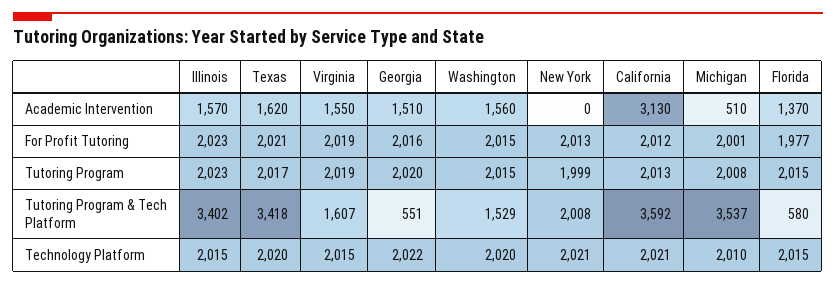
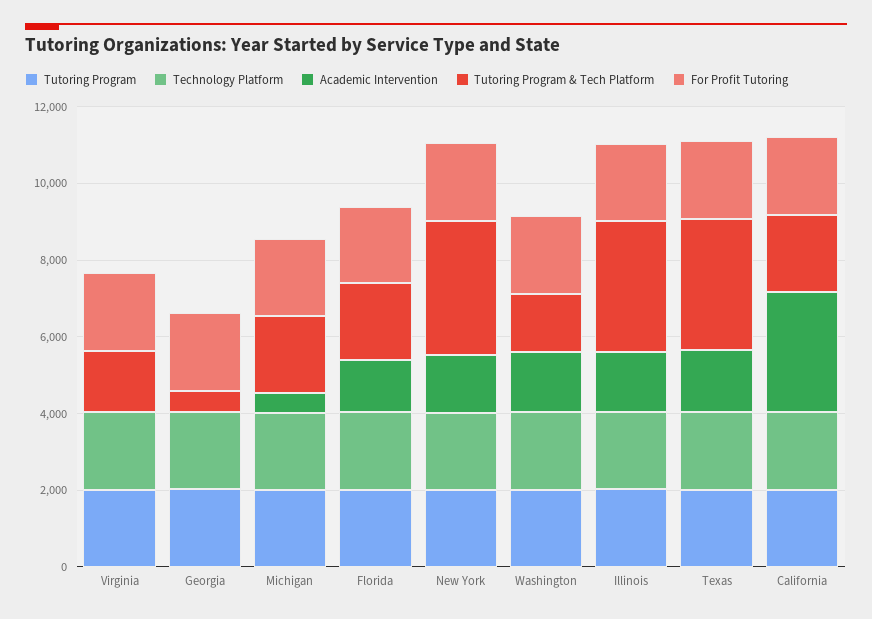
  {
    "Academic Intervention": {
      "Illinois": 1570,
      "Texas": 1620,
-     "Virginia": 1550,
+     "Virginia": 0,
-     "Georgia": 1510,
+     "Georgia": 0,
      "Washington": 1560,
-     "New York": 0,
+     "New York": 1500,
      "California": 3130,
      "Michigan": 510,
      "Florida": 1370
    },
    "For Profit Tutoring": {
      "Illinois": 2023,
      "Texas": 2021,
      "Virginia": 2019,
      "Georgia": 2016,
      "Washington": 2015,
      "New York": 2013,
      "California": 2012,
      "Michigan": 2001,
      "Florida": 1977
    },
    "Tutoring Program": {
      "Illinois": 2023,
      "Texas": 2017,
      "Virginia": 2019,
      "Georgia": 2020,
      "Washington": 2015,
      "New York": 1999,
      "California": 2013,
      "Michigan": 2008,
      "Florida": 2015
    },
    "Tutoring Program & Tech Platform": {
      "Illinois": 3402,
      "Texas": 3418,
      "Virginia": 1607,
      "Georgia": 551,
      "Washington": 1529,
-     "New York": 2008,
+     "New York": 3500,
-     "California": 3592,
+     "California": 2000,
-     "Michigan": 3537,
+     "Michigan": 2000,
-     "Florida": 580
+     "Florida": 2000
    },
    "Technology Platform": {
      "Illinois": 2015,
      "Texas": 2020,
      "Virginia": 2015,
      "Georgia": 2022,
      "Washington": 2020,
      "New York": 2021,
      "California": 2021,
      "Michigan": 2010,
      "Florida": 2015
    }
  }

